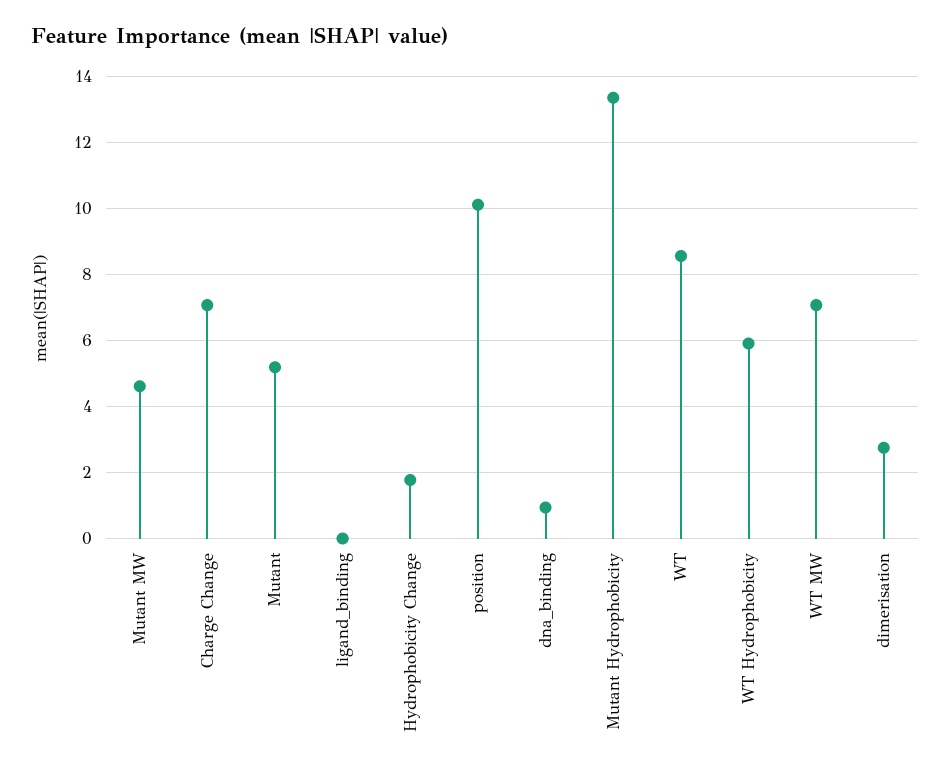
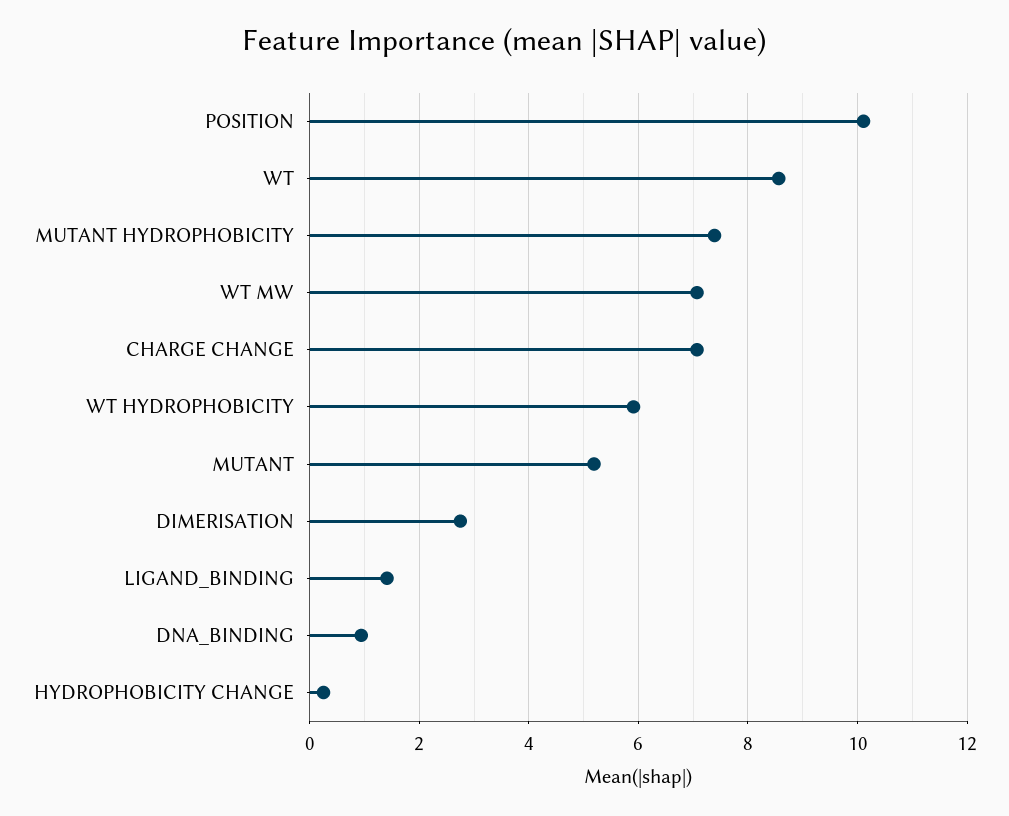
  {
-   "Mutant MW": 4.6,
    "Charge Change": 7,
    "Mutant": 5.2,
-   "ligand_binding": 0,
+   "ligand_binding": 1.4,
-   "Hydrophobicity Change": 1.8,
+   "Hydrophobicity Change": 0.2,
    "position": 10.2,
    "dna_binding": 1,
-   "Mutant Hydrophobicity": 13.4,
+   "Mutant Hydrophobicity": 7.4,
    "WT": 8.6,
    "WT Hydrophobicity": 6,
    "WT MW": 7,
    "dimerisation": 2.8
  }

